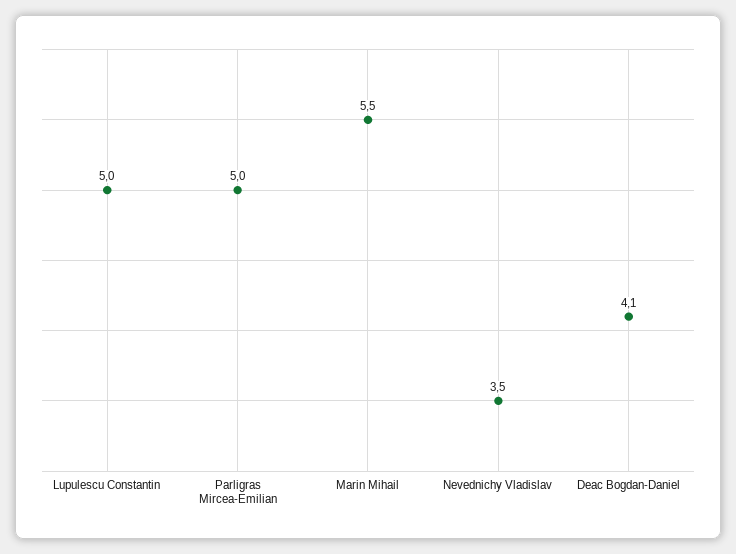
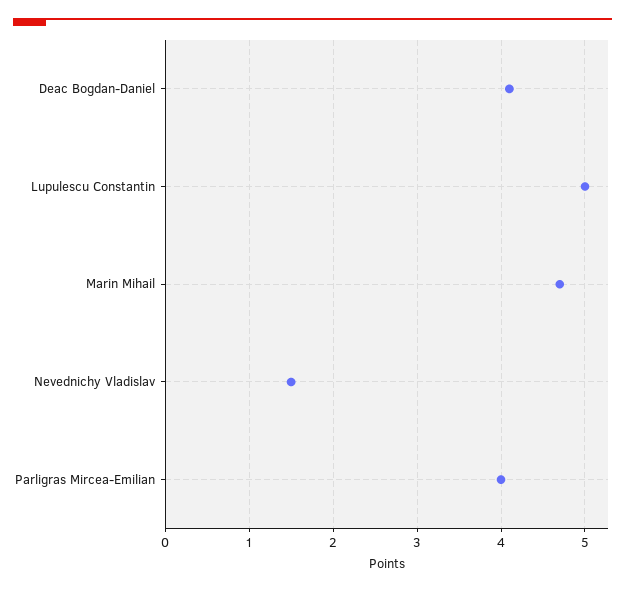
  {
    "Lupulescu Constantin": 5,
-   "Parligras Mircea-Emilian": 5,
+   "Parligras Mircea-Emilian": 4,
-   "Marin Mihail": 5.5,
+   "Marin Mihail": 4.7,
-   "Nevednichy Vladislav": 3.5,
+   "Nevednichy Vladislav": 1.5,
    "Deac Bogdan-Daniel": 4.1
  }

